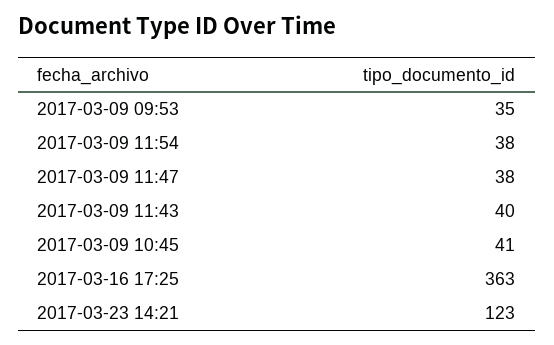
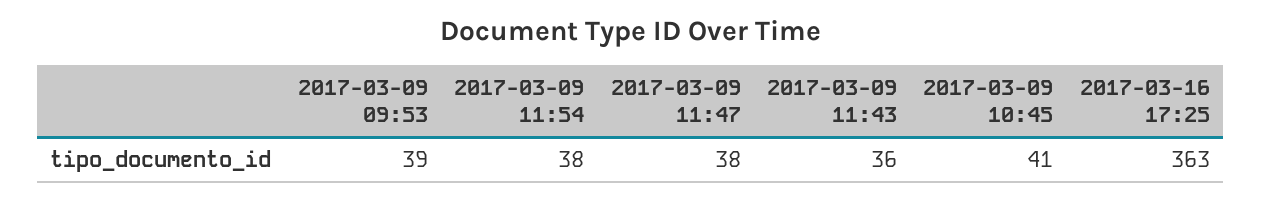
  {
-   "2017-03-09 09:53": 35,
+   "2017-03-09 09:53": 39,
    "2017-03-09 11:54": 38,
    "2017-03-09 11:47": 38,
-   "2017-03-09 11:43": 40,
+   "2017-03-09 11:43": 36,
    "2017-03-09 10:45": 41,
-   "2017-03-16 17:25": 363,
+   "2017-03-16 17:25": 363
-   "2017-03-23 14:21": 123
  }

